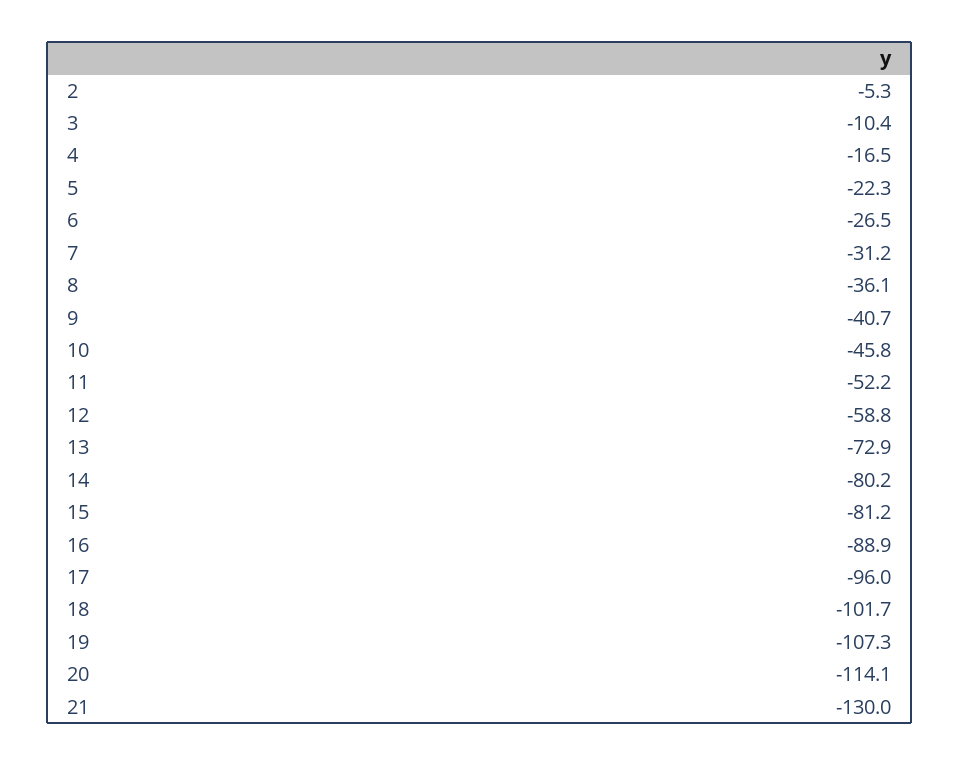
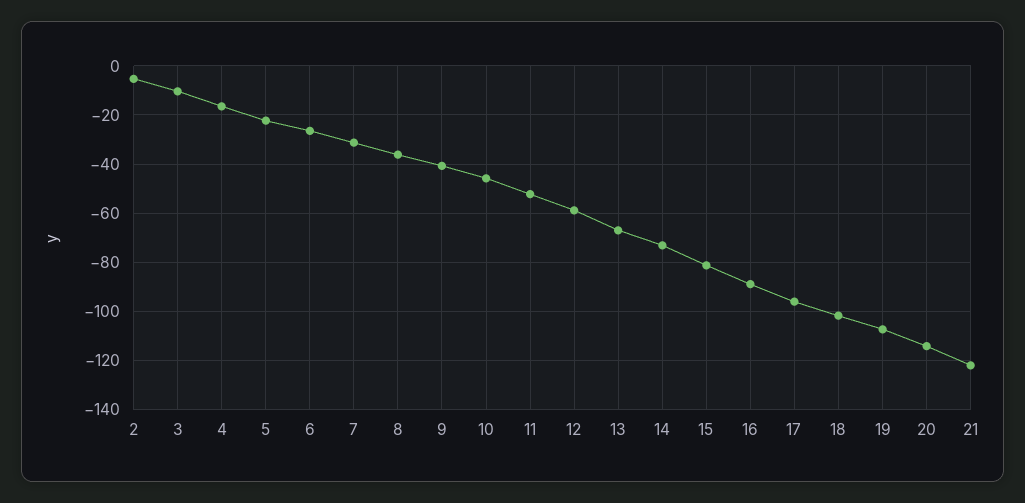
  {
    "2": -5.3,
    "3": -10.4,
    "4": -16.5,
    "5": -22.3,
    "6": -26.5,
    "7": -31.2,
    "8": -36.1,
    "9": -40.7,
    "10": -45.8,
    "11": -52.2,
    "12": -58.8,
-   "13": -72.9,
+   "13": -67.5,
-   "14": -80.2,
+   "14": -72.5,
    "15": -81.2,
    "16": -88.9,
    "17": -96,
    "18": -101.7,
    "19": -107.3,
    "20": -114.1,
-   "21": -130
+   "21": -122.5
  }

